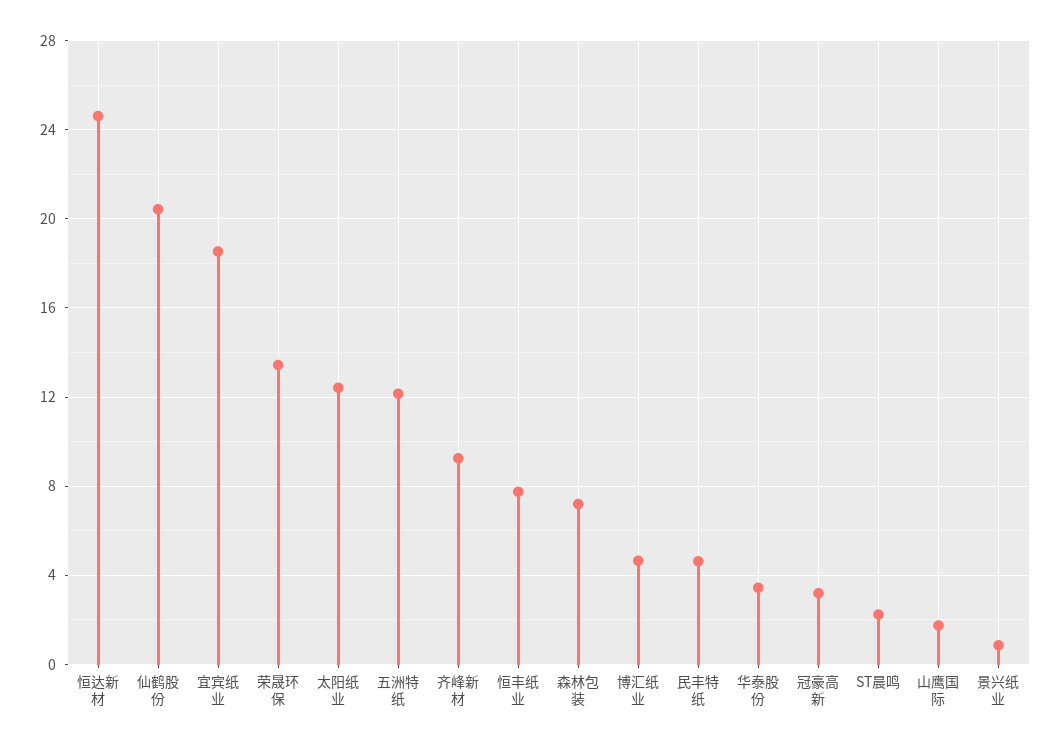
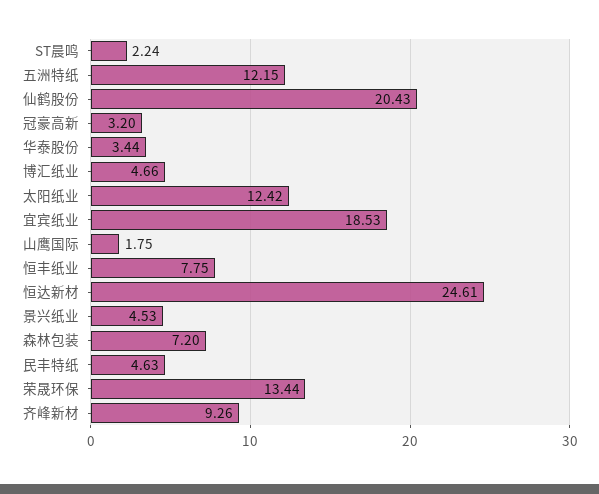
  {
    "恒达新材": 24.61,
    "仙鹤股份": 20.43,
    "宜宾纸业": 18.53,
    "荣晟环保": 13.44,
    "太阳纸业": 12.42,
    "五洲特纸": 12.15,
    "齐峰新材": 9.26,
    "恒丰纸业": 7.75,
    "森林包装": 7.2,
    "博汇纸业": 4.66,
    "民丰特纸": 4.63,
    "华泰股份": 3.44,
    "冠豪高新": 3.2,
    "ST晨鸣": 2.24,
    "山鹰国际": 1.75,
-   "景兴纸业": 1
+   "景兴纸业": 4.53
  }

